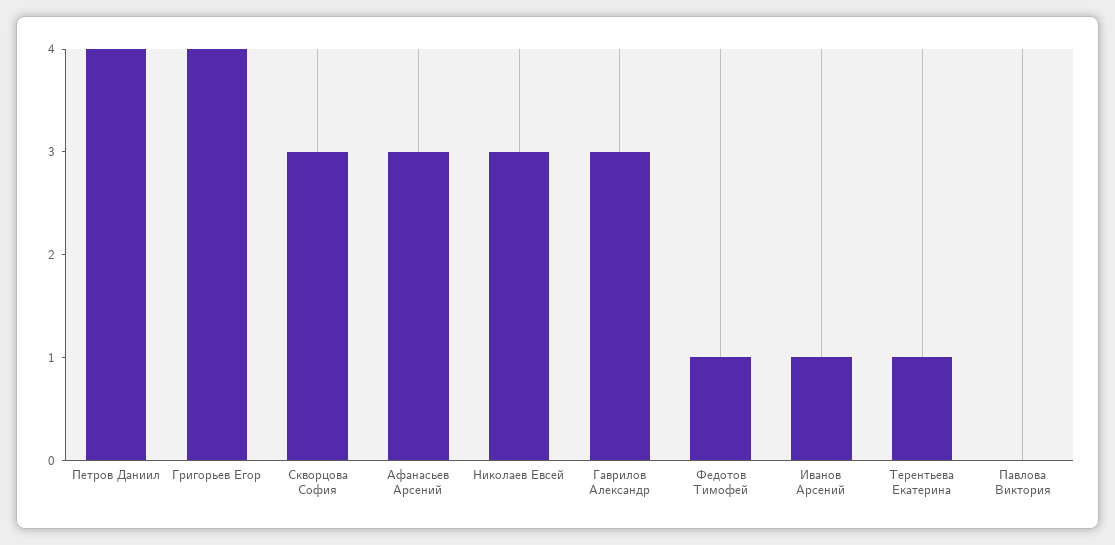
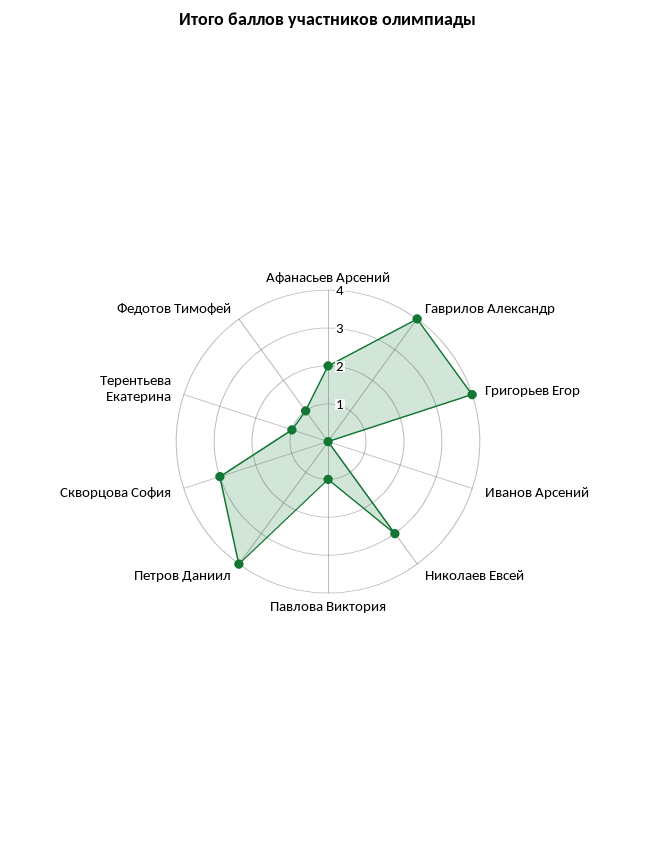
  {
    "Петров Даниил": 4,
    "Григорьев Егор": 4,
    "Скворцова София": 3,
-   "Афанасьев Арсений": 3,
+   "Афанасьев Арсений": 2,
    "Николаев Евсей": 3,
-   "Гаврилов Александр": 3,
+   "Гаврилов Александр": 4,
    "Федотов Тимофей": 1,
-   "Иванов Арсений": 1,
+   "Иванов Арсений": 0,
    "Терентьева Екатерина": 1,
-   "Павлова Виктория": 0
+   "Павлова Виктория": 1
  }

